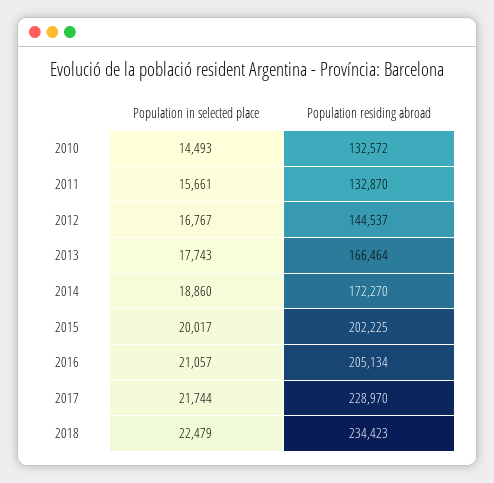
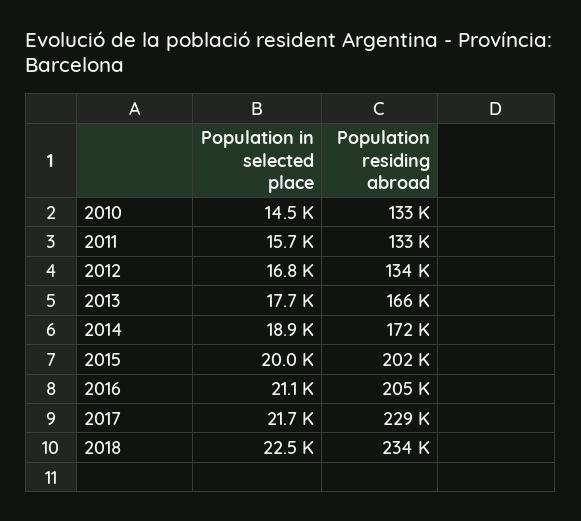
  {
    "Population in selected place": {
      "2010": 14493,
      "2011": 15661,
      "2012": 16767,
      "2013": 17743,
      "2014": 18860,
      "2015": 20017,
      "2016": 21057,
      "2017": 21744,
      "2018": 22479
    },
    "Population residing abroad": {
      "2010": 132572,
      "2011": 132870,
-     "2012": 144537,
+     "2012": 134000,
      "2013": 166464,
      "2014": 172270,
      "2015": 202225,
      "2016": 205134,
      "2017": 228970,
      "2018": 234423
    }
  }

